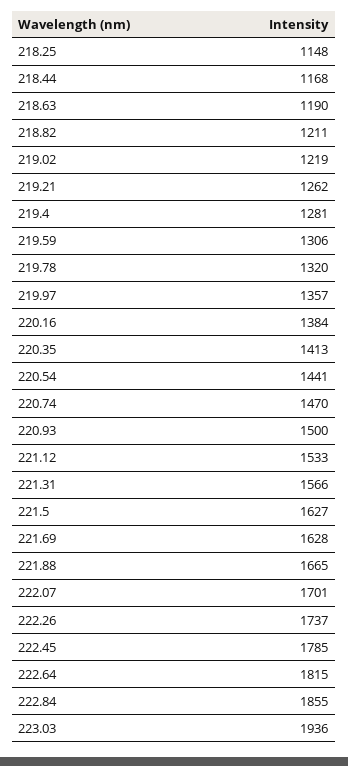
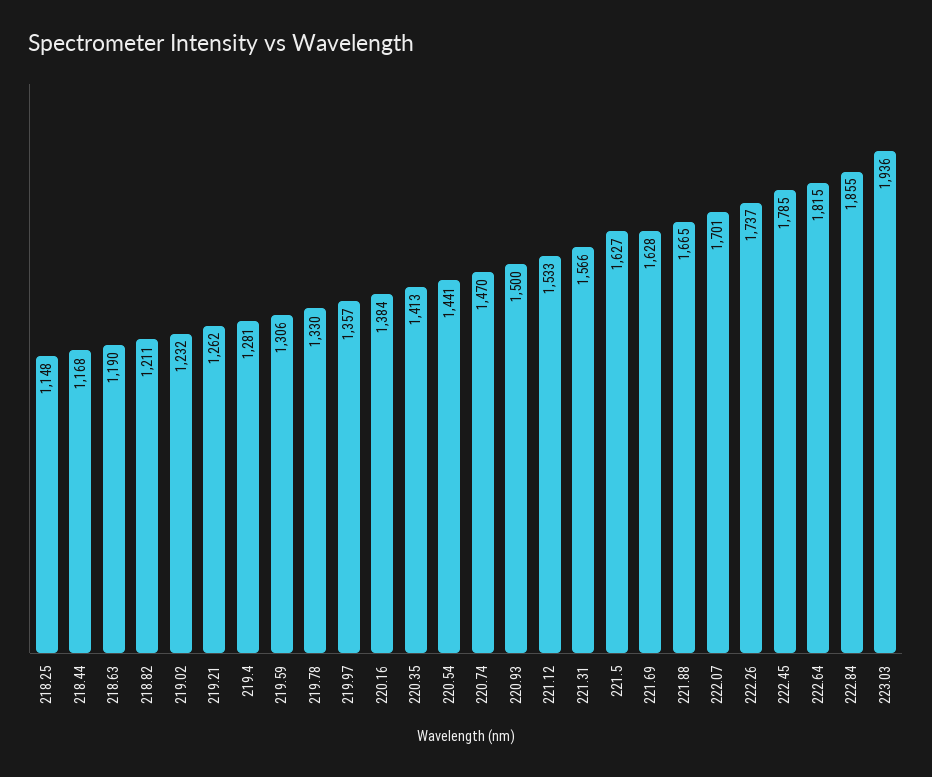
  {
    "218.25": 1148,
    "218.44": 1168,
    "218.63": 1190,
    "218.82": 1211,
-   "219.02": 1219,
+   "219.02": 1232,
    "219.21": 1262,
    "219.4": 1281,
    "219.59": 1306,
-   "219.78": 1320,
+   "219.78": 1330,
    "219.97": 1357,
    "220.16": 1384,
    "220.35": 1413,
    "220.54": 1441,
    "220.74": 1470,
    "220.93": 1500,
    "221.12": 1533,
    "221.31": 1566,
    "221.5": 1627,
    "221.69": 1628,
    "221.88": 1665,
    "222.07": 1701,
    "222.26": 1737,
    "222.45": 1785,
    "222.64": 1815,
    "222.84": 1855,
    "223.03": 1936
  }

